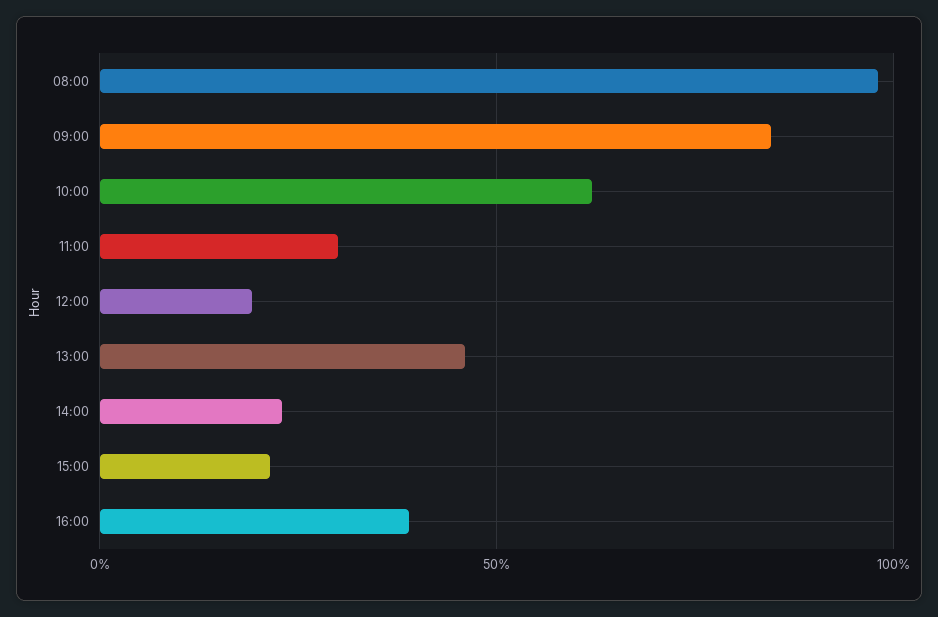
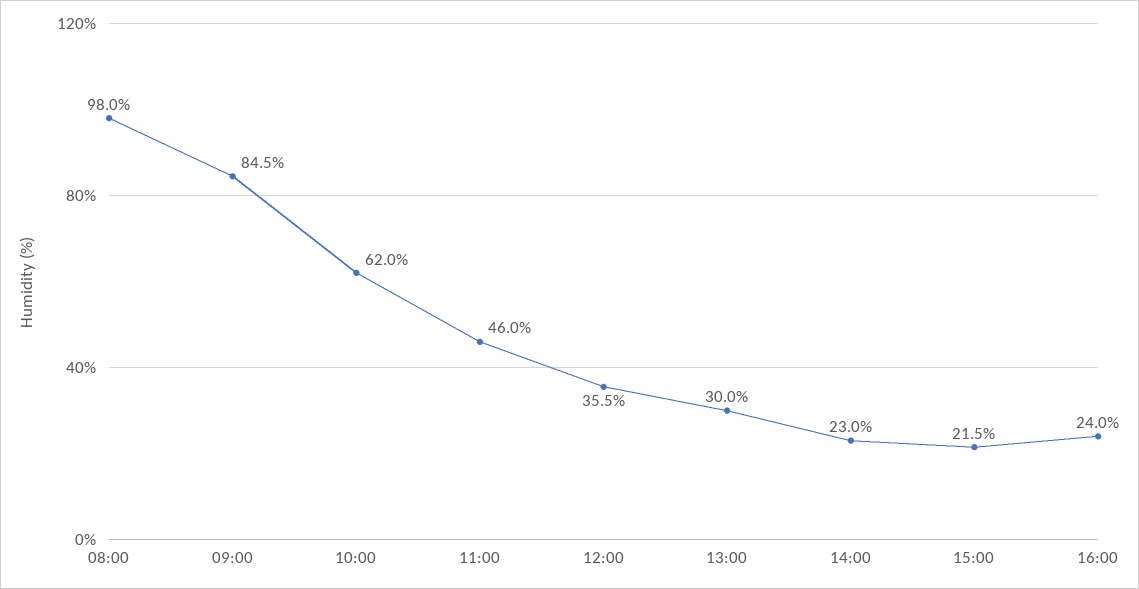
  {
    "08:00": 98,
    "09:00": 84.5,
    "10:00": 62,
-   "11:00": 30,
+   "11:00": 46,
-   "12:00": 20,
+   "12:00": 35.5,
-   "13:00": 45,
+   "13:00": 30,
    "14:00": 23,
    "15:00": 21.5,
-   "16:00": 40
+   "16:00": 24
  }

